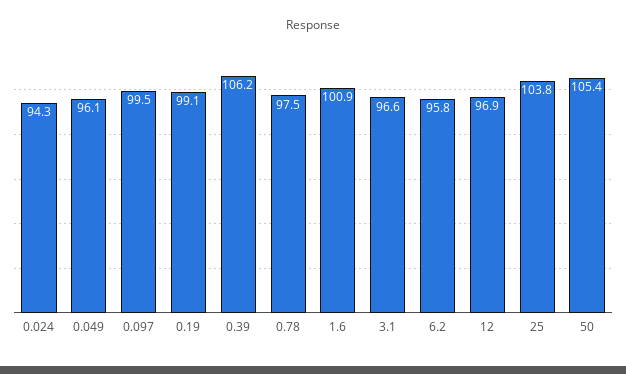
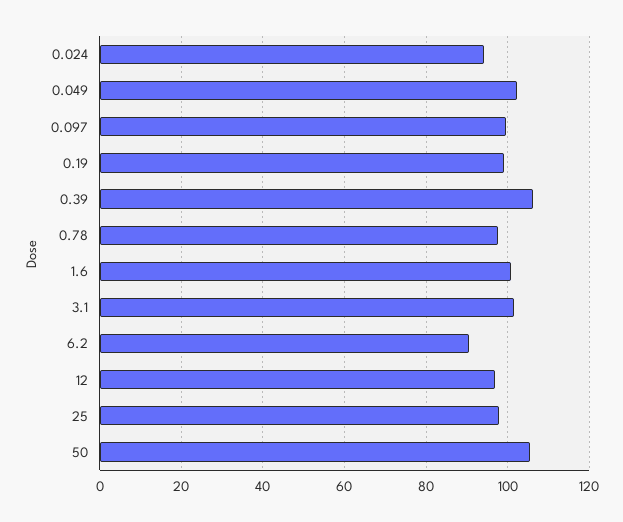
  {
    "0.024": 94.3,
-   "0.049": 96.1,
+   "0.049": 102,
    "0.097": 99.5,
    "0.19": 99.1,
    "0.39": 106.2,
    "0.78": 97.5,
    "1.6": 100.9,
-   "3.1": 96.6,
+   "3.1": 102,
-   "6.2": 95.8,
+   "6.2": 90,
    "12": 96.9,
-   "25": 103.8,
+   "25": 98,
    "50": 105.4
  }

